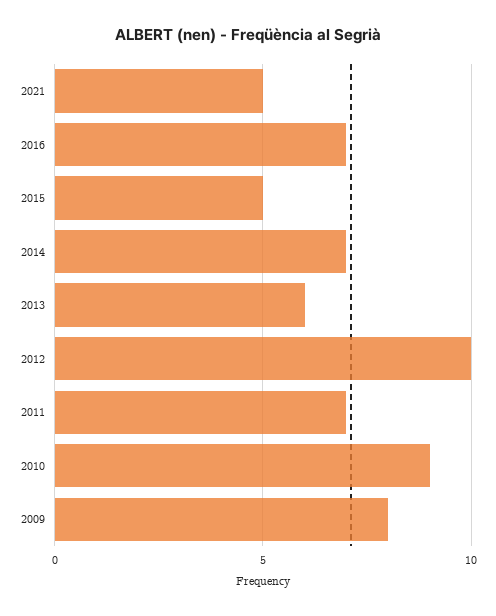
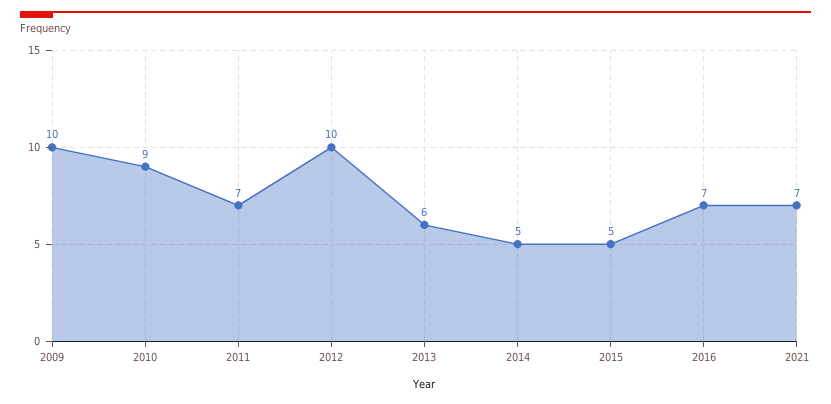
  {
-   "2021": 5,
+   "2021": 7,
    "2016": 7,
    "2015": 5,
-   "2014": 7,
+   "2014": 5,
    "2013": 6,
    "2012": 10,
    "2011": 7,
    "2010": 9,
-   "2009": 8
+   "2009": 10
  }

